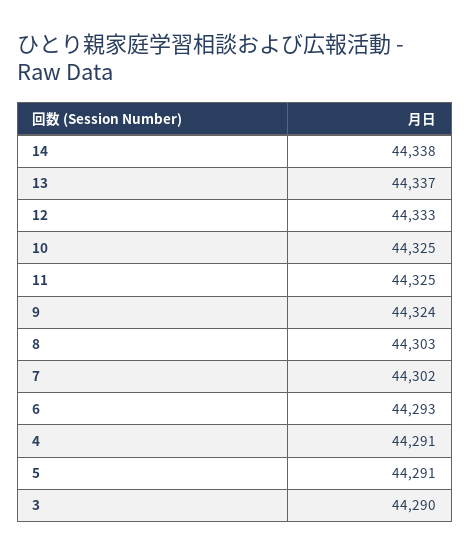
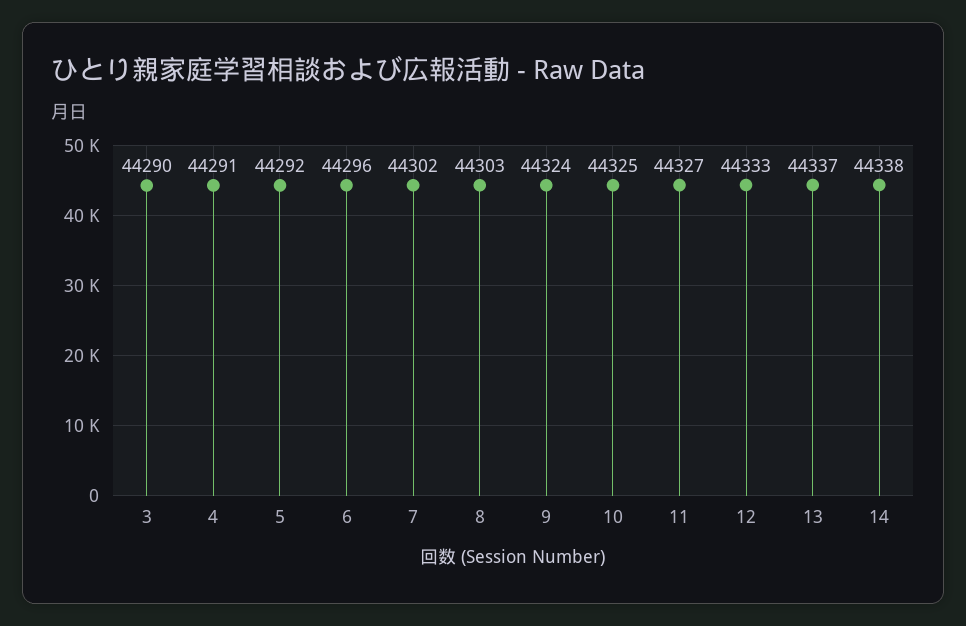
  {
    "14": 44338,
    "13": 44337,
    "12": 44333,
    "10": 44325,
-   "11": 44325,
+   "11": 44327,
    "9": 44324,
    "8": 44303,
    "7": 44302,
-   "6": 44293,
+   "6": 44296,
    "4": 44291,
-   "5": 44291,
+   "5": 44292,
    "3": 44290
  }

